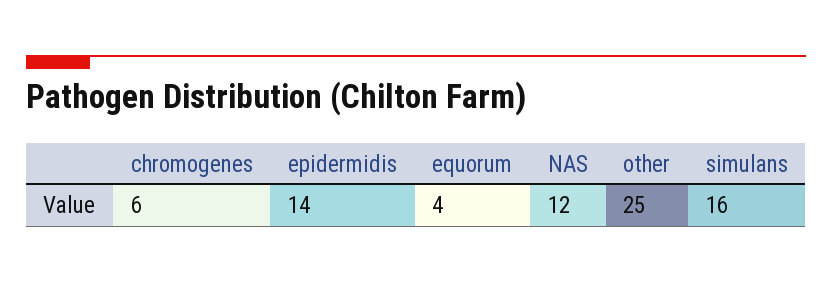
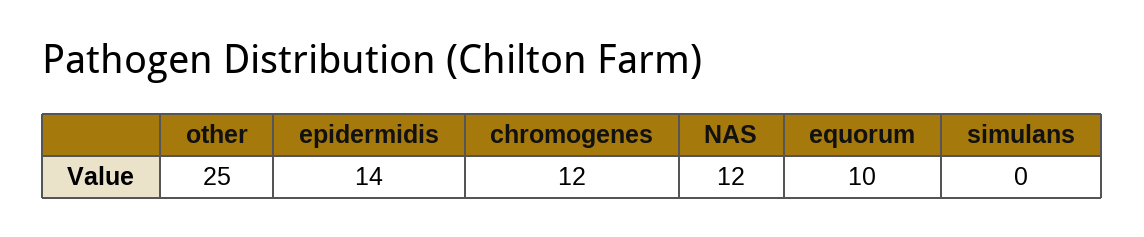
  {
-   "chromogenes": 6,
+   "chromogenes": 12,
    "epidermidis": 14,
-   "equorum": 4,
+   "equorum": 10,
    "NAS": 12,
    "other": 25,
-   "simulans": 16
+   "simulans": 0
  }

